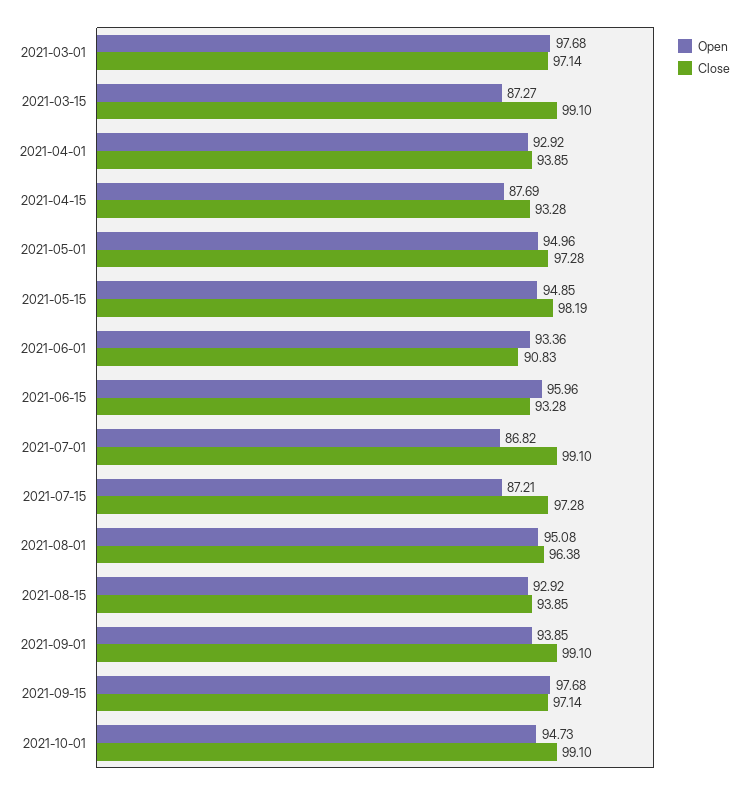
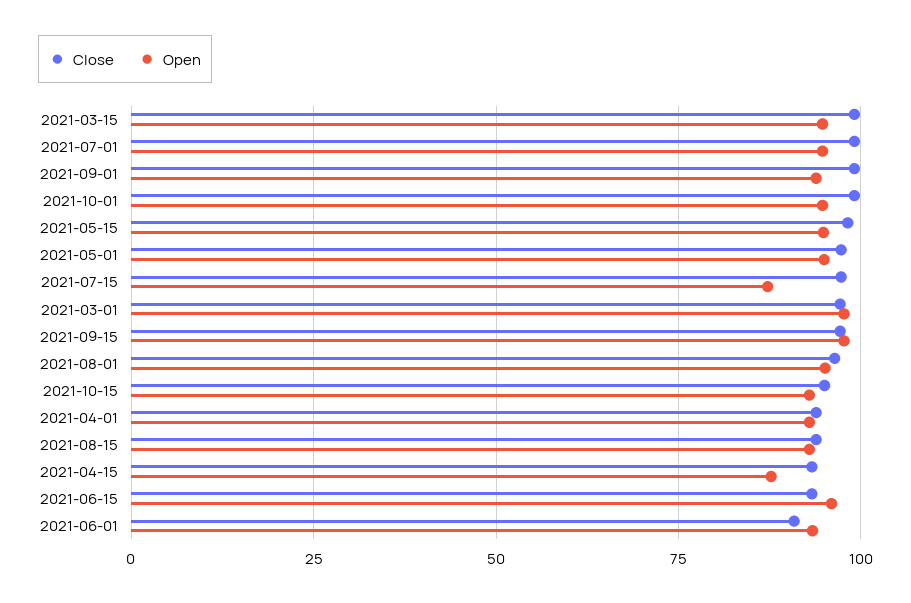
  {
    "Open": {
      "2021-03-01": 97.68,
-     "2021-03-15": 87.27,
+     "2021-03-15": 95,
      "2021-04-01": 92.92,
      "2021-04-15": 87.69,
      "2021-05-01": 94.96,
      "2021-05-15": 94.85,
      "2021-06-01": 93.36,
      "2021-06-15": 95.96,
-     "2021-07-01": 86.82,
+     "2021-07-01": 95,
      "2021-07-15": 87.21,
      "2021-08-01": 95.08,
      "2021-08-15": 92.92,
      "2021-09-01": 93.85,
      "2021-09-15": 97.68,
-     "2021-10-01": 94.73
+     "2021-10-01": 94.73,
+     "2021-10-15": 92.5
    },
    "Close": {
      "2021-03-01": 97.14,
      "2021-03-15": 99.1,
      "2021-04-01": 93.85,
      "2021-04-15": 93.28,
      "2021-05-01": 97.28,
      "2021-05-15": 98.19,
      "2021-06-01": 90.83,
      "2021-06-15": 93.28,
      "2021-07-01": 99.1,
      "2021-07-15": 97.28,
      "2021-08-01": 96.38,
      "2021-08-15": 93.85,
      "2021-09-01": 99.1,
      "2021-09-15": 97.14,
-     "2021-10-01": 99.1
+     "2021-10-01": 99.1,
+     "2021-10-15": 95
    }
  }

